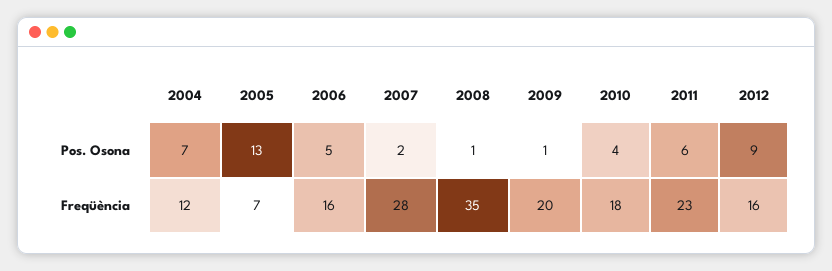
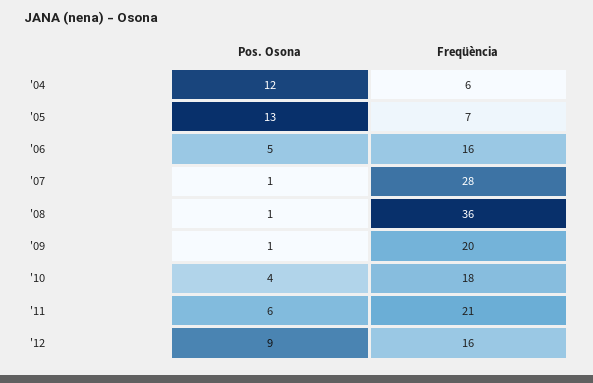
  {
    "2004": {
-     "Pos. Osona": 7,
+     "Pos. Osona": 12,
-     "Freqüència": 12
+     "Freqüència": 6
    },
    "2005": {
      "Pos. Osona": 13,
      "Freqüència": 7
    },
    "2006": {
      "Pos. Osona": 5,
      "Freqüència": 16
    },
    "2007": {
-     "Pos. Osona": 2,
+     "Pos. Osona": 1,
      "Freqüència": 28
    },
    "2008": {
      "Pos. Osona": 1,
-     "Freqüència": 35
+     "Freqüència": 36
    },
    "2009": {
      "Pos. Osona": 1,
      "Freqüència": 20
    },
    "2010": {
      "Pos. Osona": 4,
      "Freqüència": 18
    },
    "2011": {
      "Pos. Osona": 6,
-     "Freqüència": 23
+     "Freqüència": 21
    },
    "2012": {
      "Pos. Osona": 9,
      "Freqüència": 16
    }
  }

